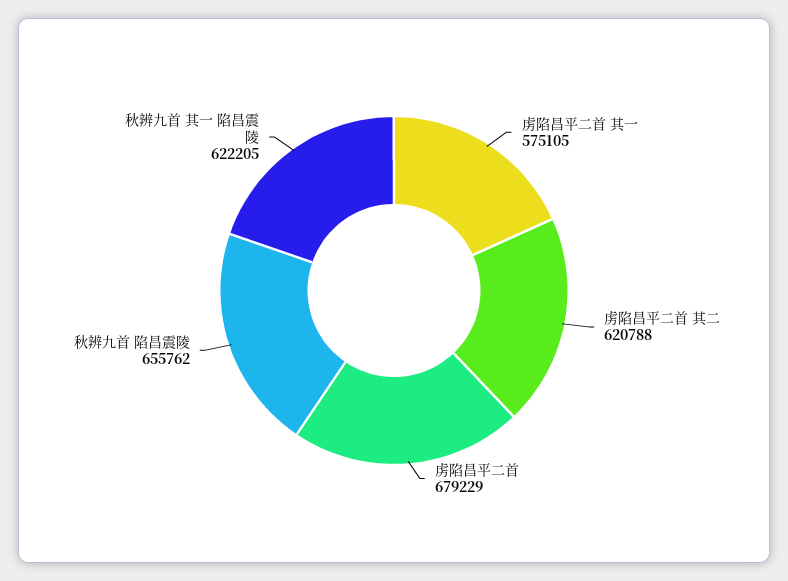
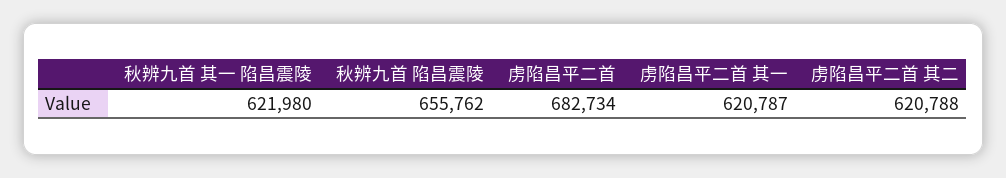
  {
-   "虏陷昌平二首 其一": 575105,
+   "虏陷昌平二首 其一": 620787,
    "虏陷昌平二首 其二": 620788,
-   "虏陷昌平二首": 679229,
+   "虏陷昌平二首": 682734,
    "秋辨九首 陷昌震陵": 655762,
-   "秋辨九首 其一 陷昌震陵": 622205
+   "秋辨九首 其一 陷昌震陵": 621980
  }

